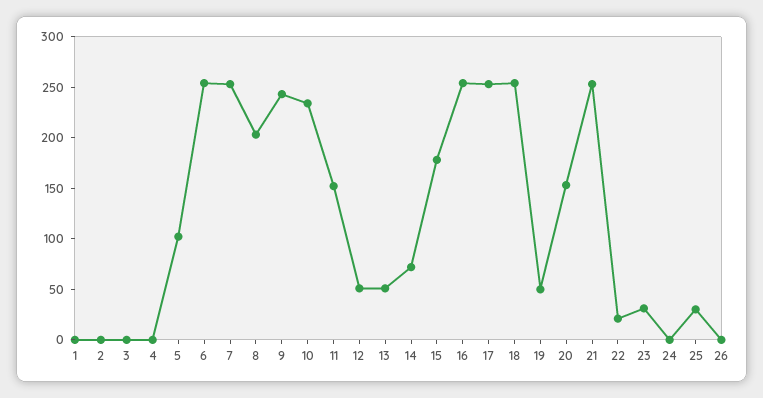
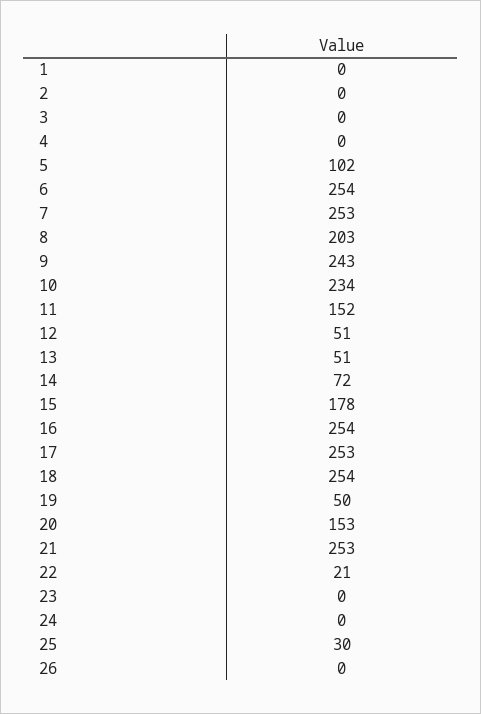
  {
    "1": 0,
    "2": 0,
    "3": 0,
    "4": 0,
    "5": 102,
    "6": 254,
    "7": 253,
    "8": 203,
    "9": 243,
    "10": 234,
    "11": 152,
    "12": 51,
    "13": 51,
    "14": 72,
    "15": 178,
    "16": 254,
    "17": 253,
    "18": 254,
    "19": 50,
    "20": 153,
    "21": 253,
    "22": 21,
-   "23": 30,
+   "23": 0,
    "24": 0,
    "25": 30,
    "26": 0
  }

